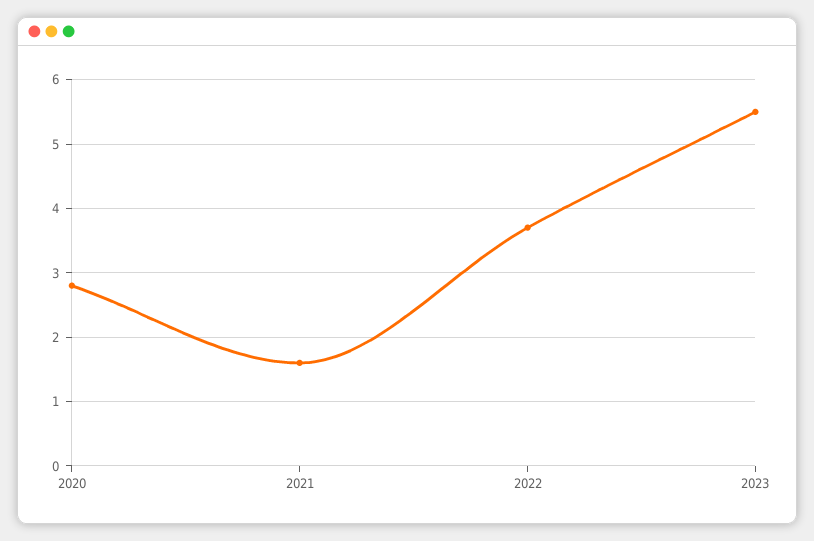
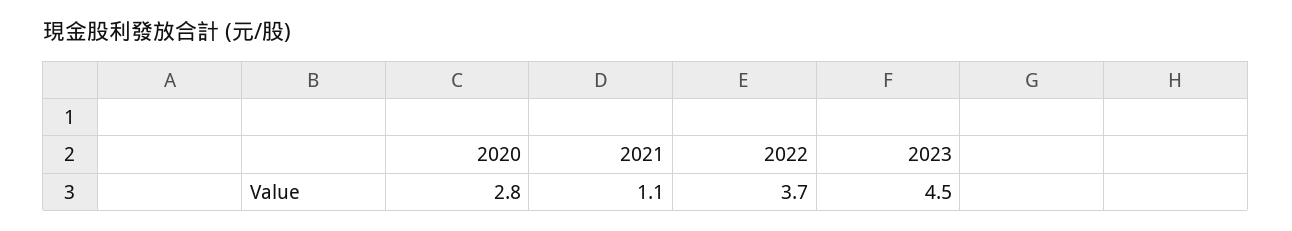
  {
    "2020": 2.8,
-   "2021": 1.6,
+   "2021": 1.1,
    "2022": 3.7,
-   "2023": 5.5
+   "2023": 4.5
  }

